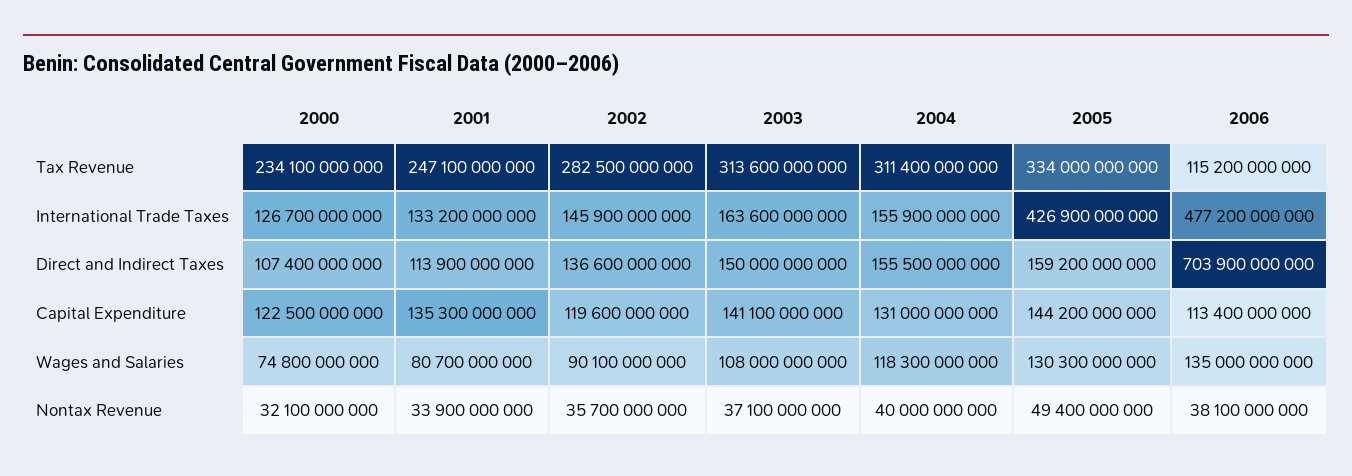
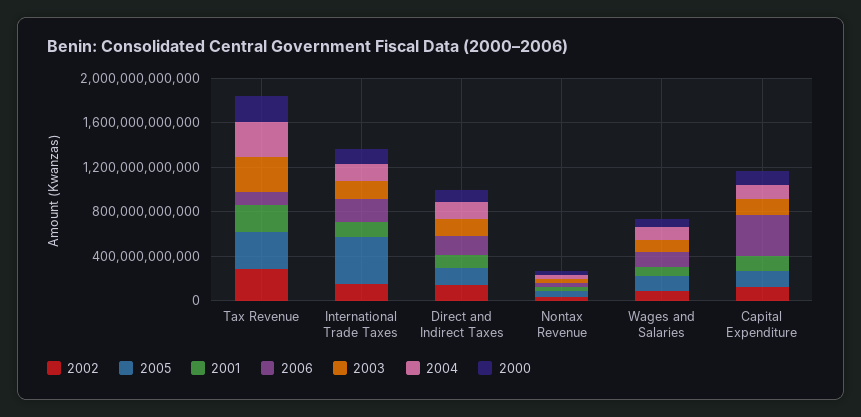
  {
    "2000": {
      "Tax Revenue": 234100000000,
      "International Trade Taxes": 126700000000,
      "Direct and Indirect Taxes": 107400000000,
      "Capital Expenditure": 122500000000,
      "Wages and Salaries": 74800000000,
      "Nontax Revenue": 32100000000
    },
    "2001": {
      "Tax Revenue": 247100000000,
      "International Trade Taxes": 133200000000,
      "Direct and Indirect Taxes": 113900000000,
      "Capital Expenditure": 135300000000,
      "Wages and Salaries": 80700000000,
      "Nontax Revenue": 33900000000
    },
    "2002": {
      "Tax Revenue": 282500000000,
      "International Trade Taxes": 145900000000,
      "Direct and Indirect Taxes": 136600000000,
      "Capital Expenditure": 119600000000,
      "Wages and Salaries": 90100000000,
      "Nontax Revenue": 35700000000
    },
    "2003": {
      "Tax Revenue": 313600000000,
      "International Trade Taxes": 163600000000,
      "Direct and Indirect Taxes": 150000000000,
      "Capital Expenditure": 141100000000,
      "Wages and Salaries": 108000000000,
      "Nontax Revenue": 37100000000
    },
    "2004": {
      "Tax Revenue": 311400000000,
      "International Trade Taxes": 155900000000,
      "Direct and Indirect Taxes": 155500000000,
      "Capital Expenditure": 131000000000,
      "Wages and Salaries": 118300000000,
      "Nontax Revenue": 40000000000
    },
    "2005": {
      "Tax Revenue": 334000000000,
      "International Trade Taxes": 426900000000,
      "Direct and Indirect Taxes": 159200000000,
      "Capital Expenditure": 144200000000,
      "Wages and Salaries": 130300000000,
      "Nontax Revenue": 49400000000
    },
    "2006": {
      "Tax Revenue": 115200000000,
-     "International Trade Taxes": 477200000000,
+     "International Trade Taxes": 200000000000,
-     "Direct and Indirect Taxes": 703900000000,
+     "Direct and Indirect Taxes": 200000000000,
-     "Capital Expenditure": 113400000000,
+     "Capital Expenditure": 400000000000,
      "Wages and Salaries": 135000000000,
      "Nontax Revenue": 38100000000
    }
  }

